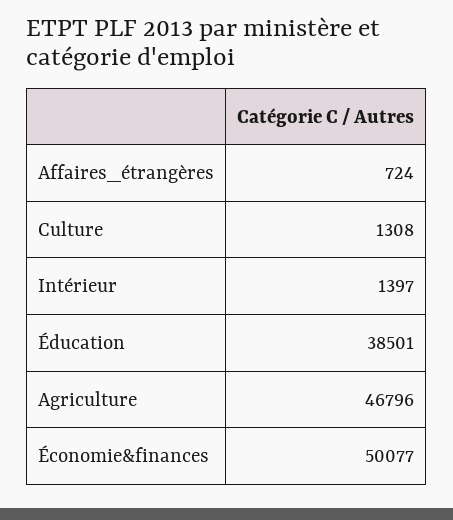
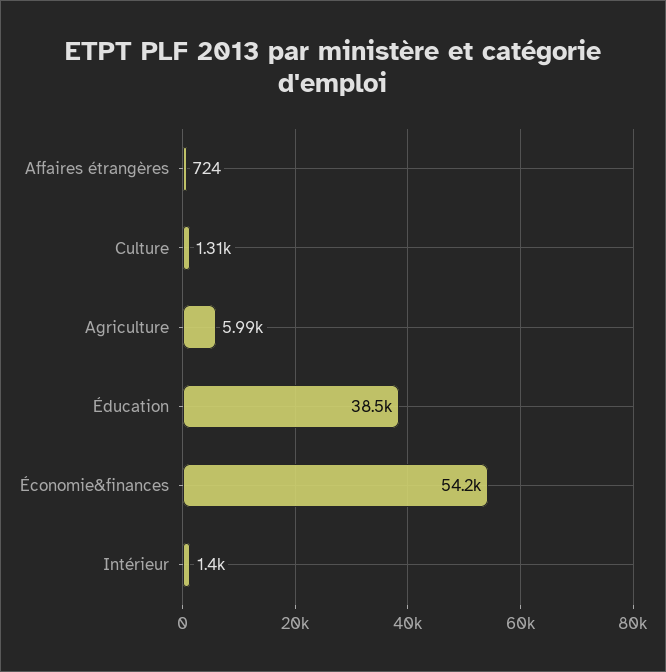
  {
    "Affaires_étrangères": 724,
    "Culture": 1308,
    "Intérieur": 1397,
    "Éducation": 38501,
-   "Agriculture": 46796,
+   "Agriculture": 5990,
-   "Économie&finances": 50077
+   "Économie&finances": 54200
  }

